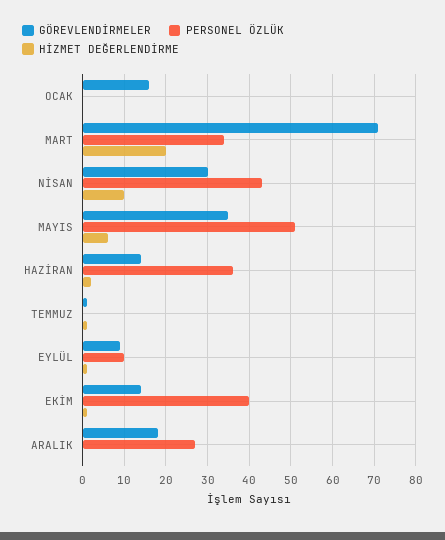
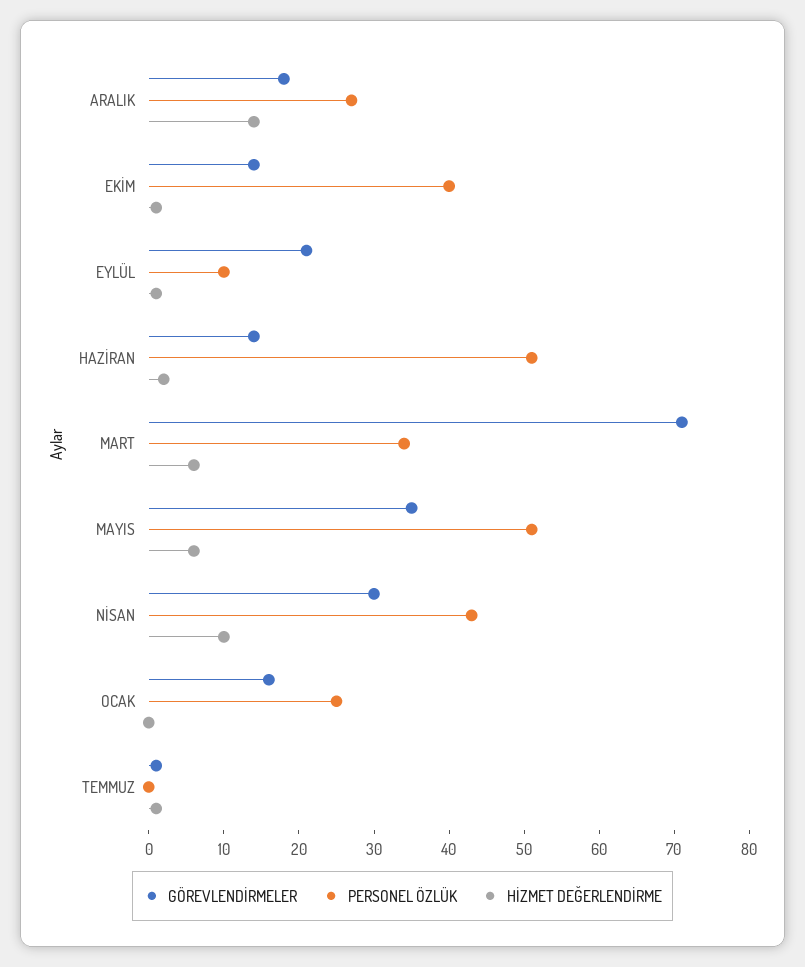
  {
    "GÖREVLENDİRMELER": {
      "OCAK": 15,
      "MART": 70,
      "NİSAN": 30,
      "MAYIS": 35,
      "HAZİRAN": 15,
      "TEMMUZ": 0,
-     "EYLÜL": 10,
+     "EYLÜL": 20,
      "EKİM": 15,
      "ARALIK": 20
    },
    "PERSONEL ÖZLÜK": {
-     "OCAK": 0,
+     "OCAK": 25,
      "MART": 35,
      "NİSAN": 45,
      "MAYIS": 50,
-     "HAZİRAN": 35,
+     "HAZİRAN": 50,
      "TEMMUZ": 0,
      "EYLÜL": 10,
      "EKİM": 40,
      "ARALIK": 25
    },
    "HİZMET DEĞERLENDİRME": {
      "OCAK": 0,
-     "MART": 20,
+     "MART": 5,
      "NİSAN": 10,
      "MAYIS": 5,
      "HAZİRAN": 0,
      "TEMMUZ": 0,
      "EYLÜL": 0,
      "EKİM": 0,
-     "ARALIK": 0
+     "ARALIK": 15
    }
  }

